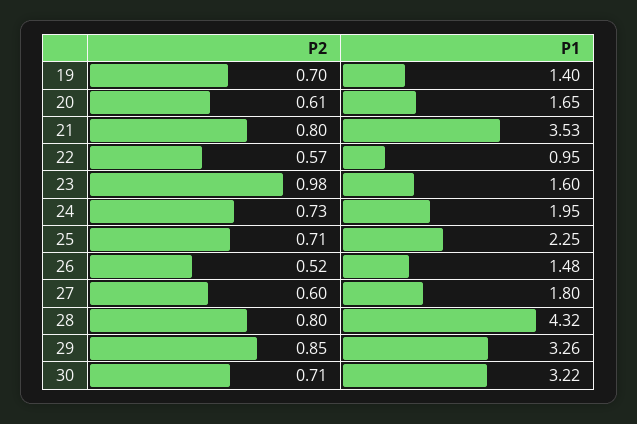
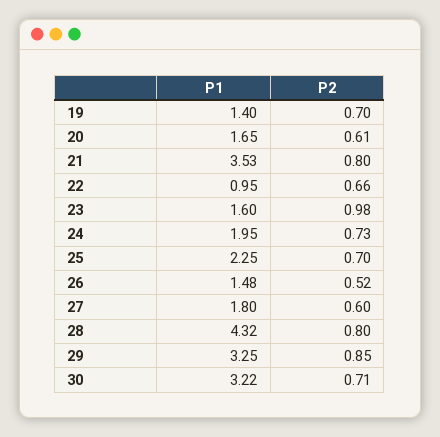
  {
    "P2": {
      "19": 0.7,
      "20": 0.61,
      "21": 0.8,
-     "22": 0.57,
+     "22": 0.66,
      "23": 0.98,
      "24": 0.73,
-     "25": 0.71,
+     "25": 0.7,
      "26": 0.52,
      "27": 0.6,
      "28": 0.8,
      "29": 0.85,
      "30": 0.71
    },
    "P1": {
      "19": 1.4,
      "20": 1.65,
      "21": 3.53,
      "22": 0.95,
      "23": 1.6,
      "24": 1.95,
      "25": 2.25,
      "26": 1.48,
      "27": 1.8,
      "28": 4.32,
-     "29": 3.26,
+     "29": 3.25,
      "30": 3.22
    }
  }

